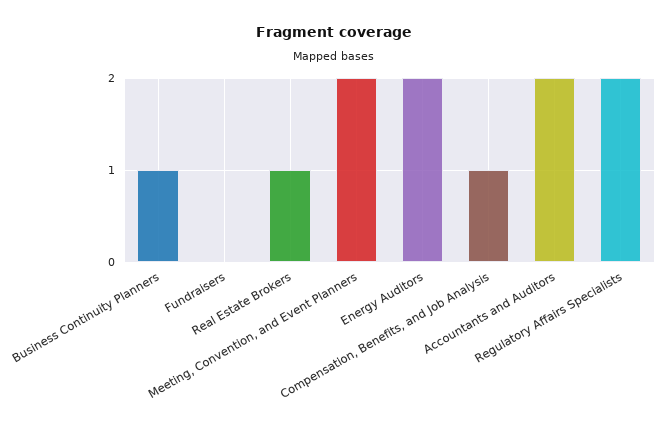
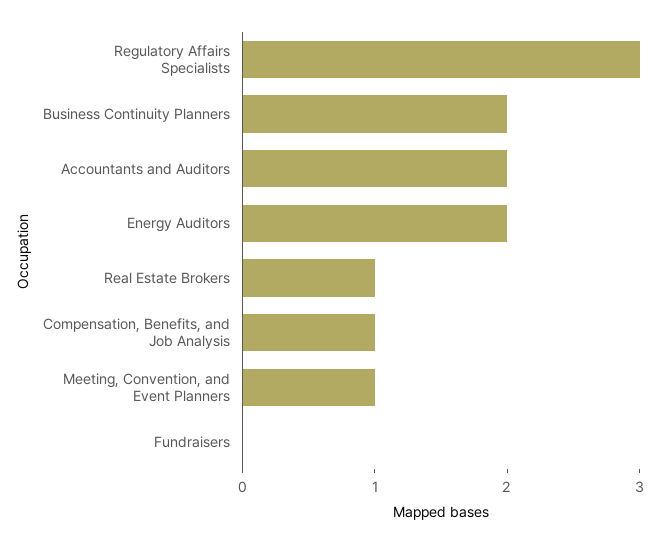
  {
-   "Business Continuity Planners": 1,
+   "Business Continuity Planners": 2,
    "Fundraisers": 0,
    "Real Estate Brokers": 1,
-   "Meeting, Convention, and Event Planners": 2,
+   "Meeting, Convention, and Event Planners": 1,
    "Energy Auditors": 2,
    "Compensation, Benefits, and Job Analysis": 1,
    "Accountants and Auditors": 2,
-   "Regulatory Affairs Specialists": 2
+   "Regulatory Affairs Specialists": 3
  }

